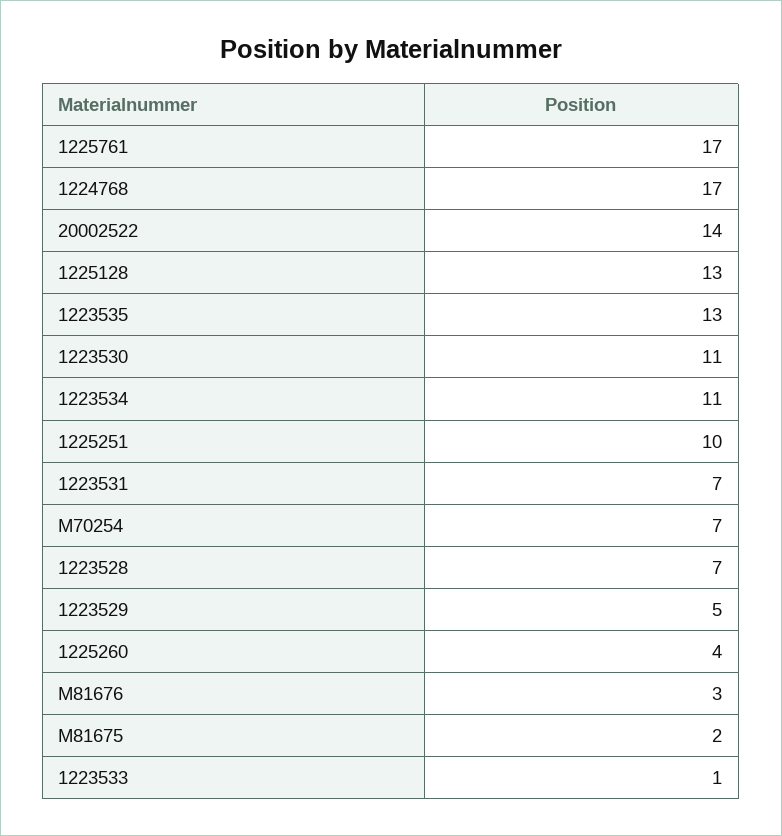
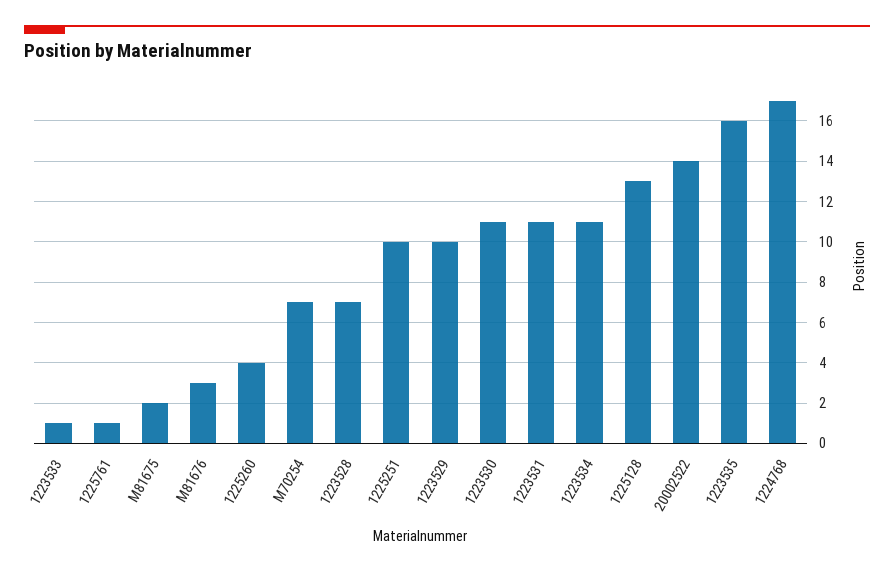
  {
-   "1225761": 17,
+   "1225761": 1,
    "1224768": 17,
    "20002522": 14,
    "1225128": 13,
-   "1223535": 13,
+   "1223535": 16,
    "1223530": 11,
    "1223534": 11,
    "1225251": 10,
-   "1223531": 7,
+   "1223531": 11,
    "M70254": 7,
    "1223528": 7,
-   "1223529": 5,
+   "1223529": 10,
    "1225260": 4,
    "M81676": 3,
    "M81675": 2,
    "1223533": 1
  }

